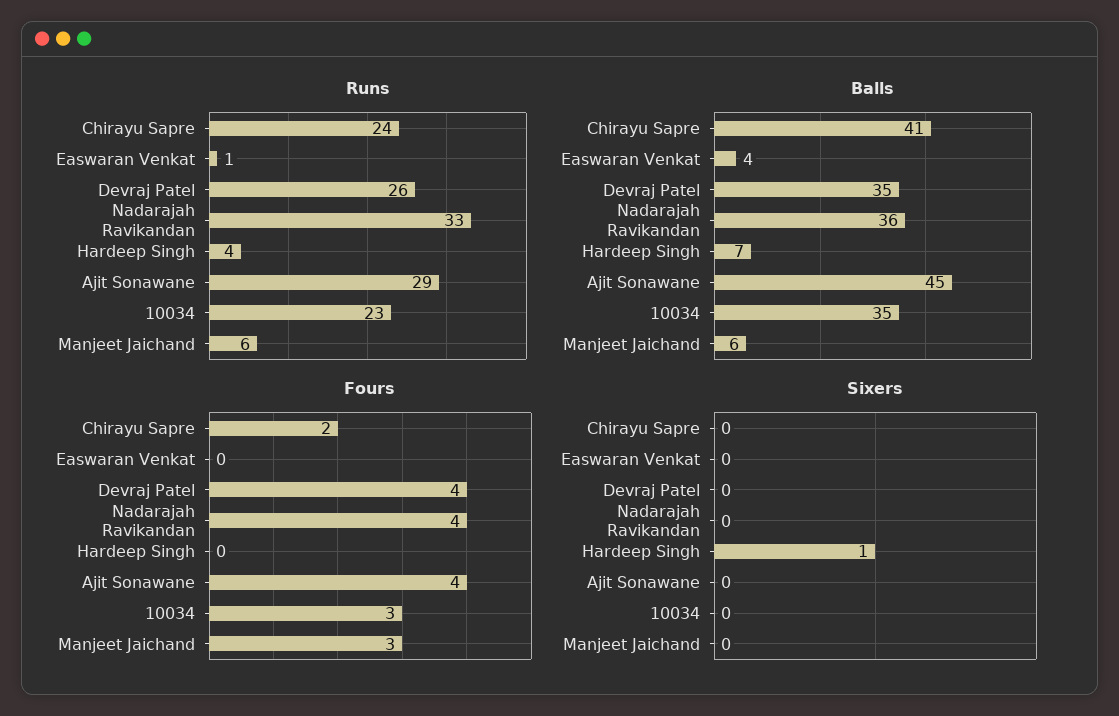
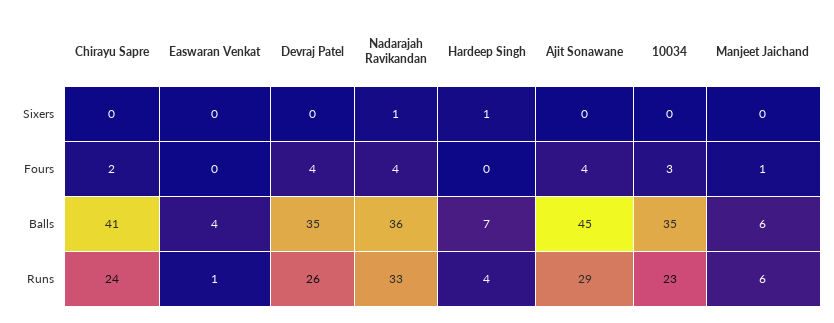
  {
    "Runs": {
      "Chirayu Sapre": 24,
      "Easwaran Venkat": 1,
      "Devraj Patel": 26,
      "Nadarajah Ravikandan": 33,
      "Hardeep Singh": 4,
      "Ajit Sonawane": 29,
      "10034": 23,
      "Manjeet Jaichand": 6
    },
    "Balls": {
      "Chirayu Sapre": 41,
      "Easwaran Venkat": 4,
      "Devraj Patel": 35,
      "Nadarajah Ravikandan": 36,
      "Hardeep Singh": 7,
      "Ajit Sonawane": 45,
      "10034": 35,
      "Manjeet Jaichand": 6
    },
    "Fours": {
      "Chirayu Sapre": 2,
      "Easwaran Venkat": 0,
      "Devraj Patel": 4,
      "Nadarajah Ravikandan": 4,
      "Hardeep Singh": 0,
      "Ajit Sonawane": 4,
      "10034": 3,
-     "Manjeet Jaichand": 3
+     "Manjeet Jaichand": 1
    },
    "Sixers": {
      "Chirayu Sapre": 0,
      "Easwaran Venkat": 0,
      "Devraj Patel": 0,
-     "Nadarajah Ravikandan": 0,
+     "Nadarajah Ravikandan": 1,
      "Hardeep Singh": 1,
      "Ajit Sonawane": 0,
      "10034": 0,
      "Manjeet Jaichand": 0
    }
  }

